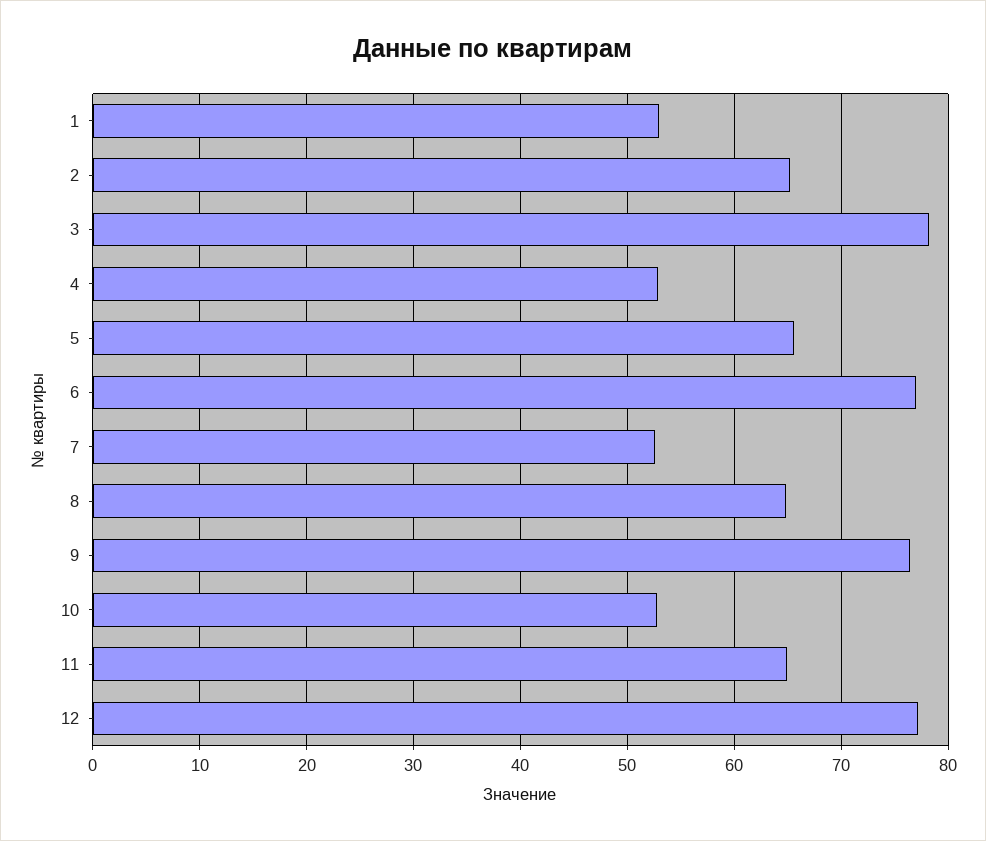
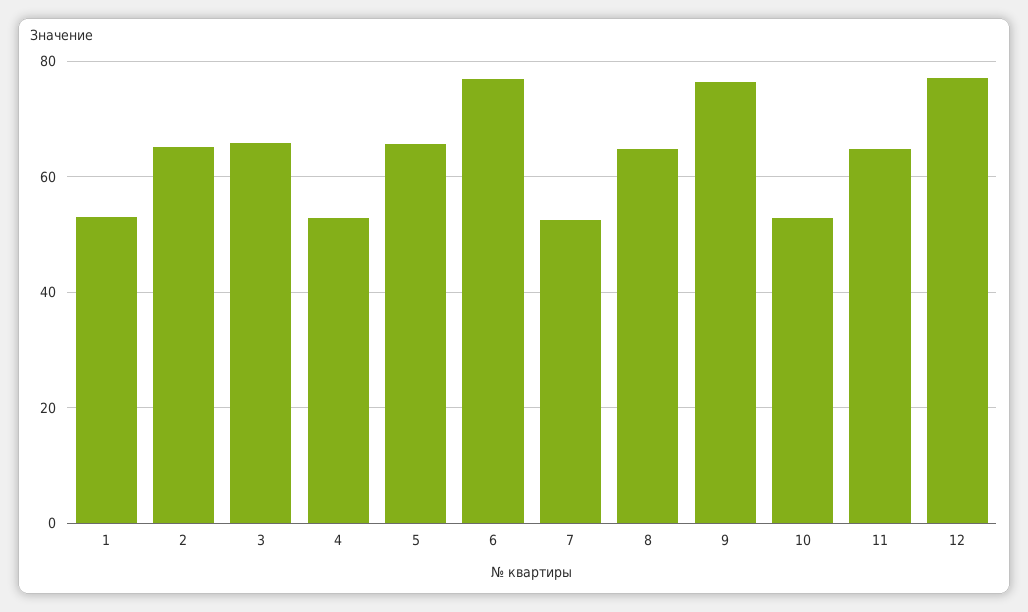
  {
    "1": 53,
    "2": 65,
-   "3": 78,
+   "3": 66,
    "4": 53,
    "5": 66,
    "6": 77,
    "7": 53,
    "8": 65,
    "9": 76,
    "10": 53,
    "11": 65,
    "12": 77
  }

